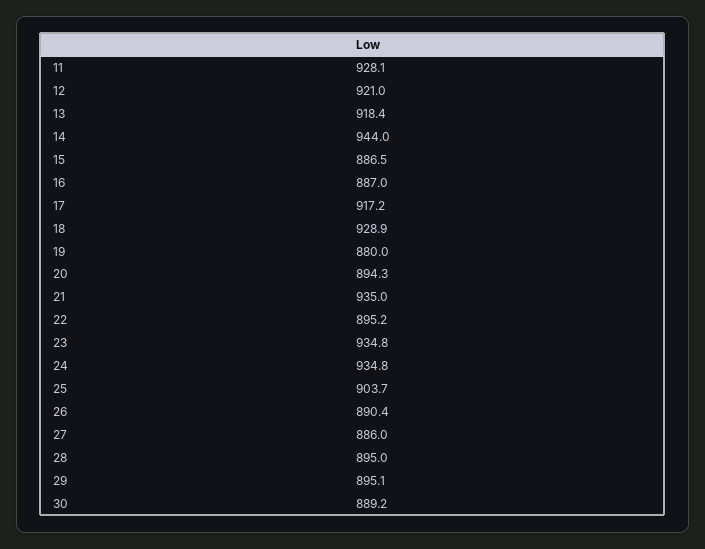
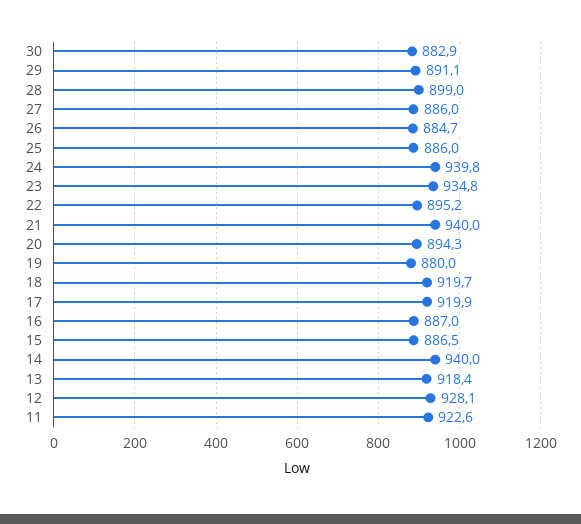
  {
-   "11": 928.1,
+   "11": 922.6,
-   "12": 921,
+   "12": 928.1,
    "13": 918.4,
-   "14": 944,
+   "14": 940,
    "15": 886.5,
    "16": 887,
-   "17": 917.2,
+   "17": 919.9,
-   "18": 928.9,
+   "18": 919.7,
    "19": 880,
    "20": 894.3,
-   "21": 935,
+   "21": 940,
    "22": 895.2,
    "23": 934.8,
-   "24": 934.8,
+   "24": 939.8,
-   "25": 903.7,
+   "25": 886,
-   "26": 890.4,
+   "26": 884.7,
    "27": 886,
-   "28": 895,
+   "28": 899,
-   "29": 895.1,
+   "29": 891.1,
-   "30": 889.2
+   "30": 882.9
  }

